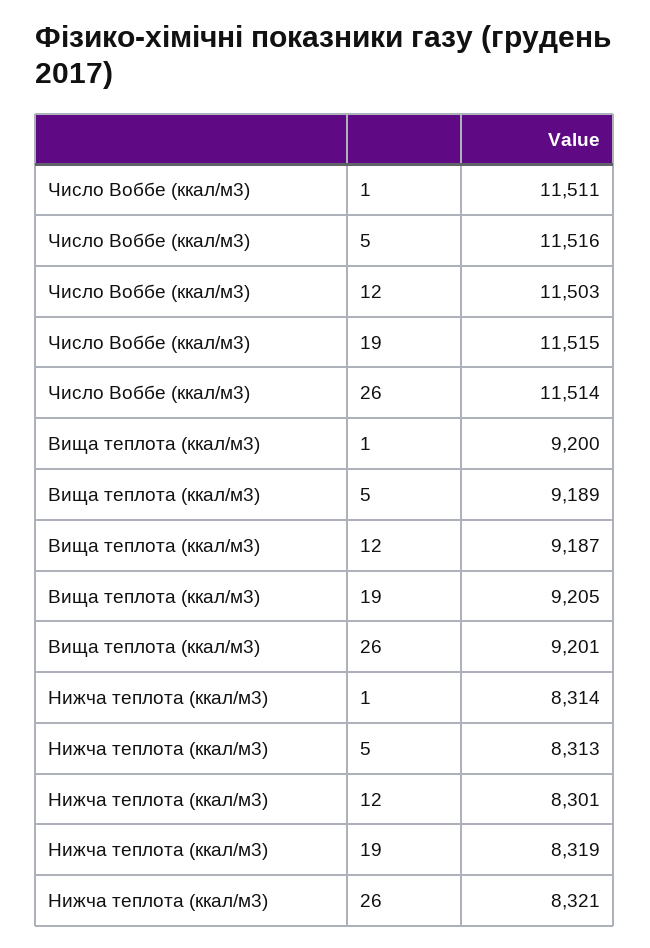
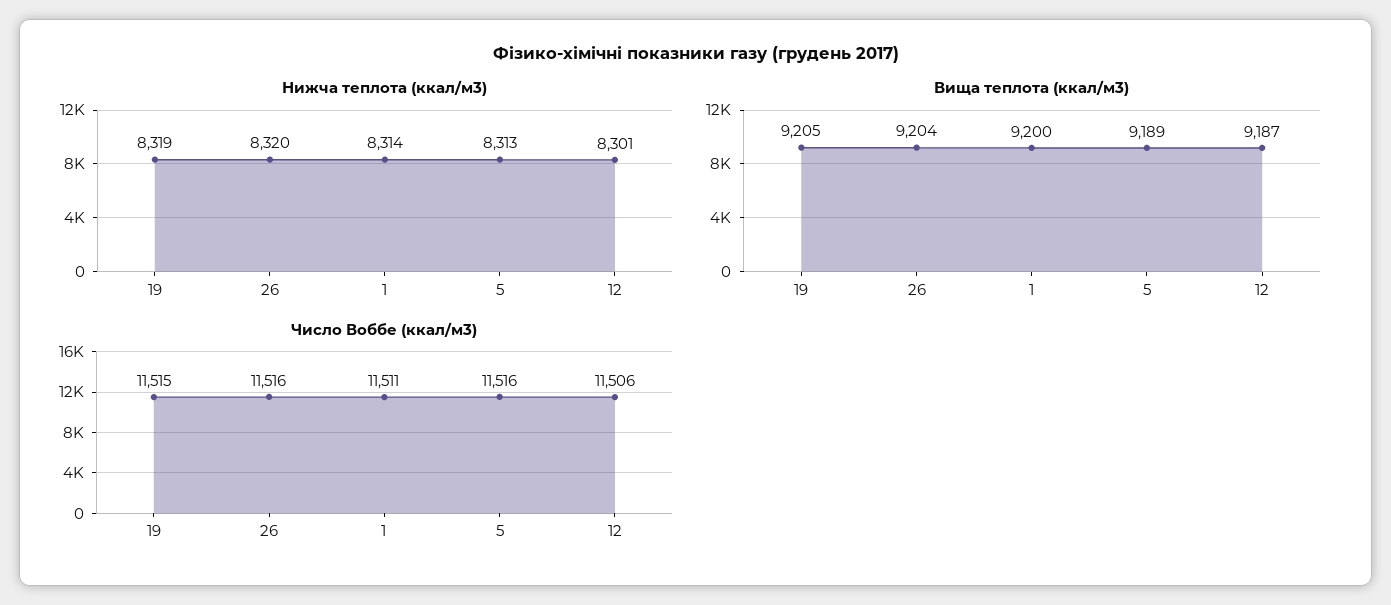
  {
    "Число Воббе (ккал/м3)": {
      "1": 11511,
      "5": 11516,
-     "12": 11503,
+     "12": 11506,
      "19": 11515,
-     "26": 11514
+     "26": 11516
    },
    "Вища теплота (ккал/м3)": {
      "1": 9200,
      "5": 9189,
      "12": 9187,
      "19": 9205,
-     "26": 9201
+     "26": 9204
    },
    "Нижча теплота (ккал/м3)": {
      "1": 8314,
      "5": 8313,
      "12": 8301,
      "19": 8319,
-     "26": 8321
+     "26": 8320
    }
  }

